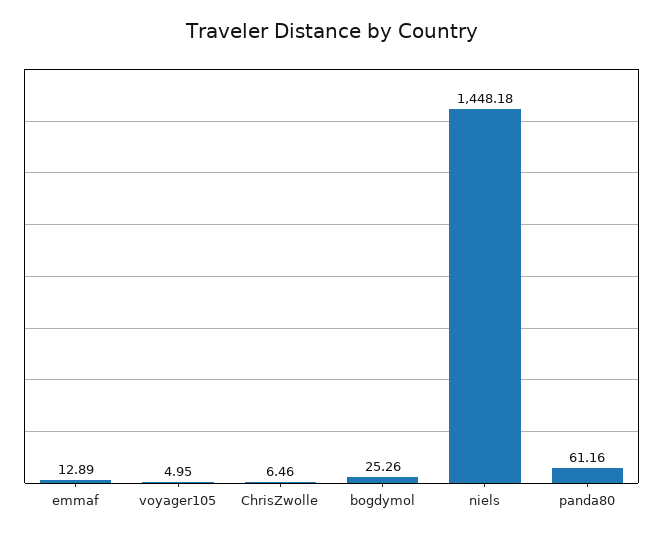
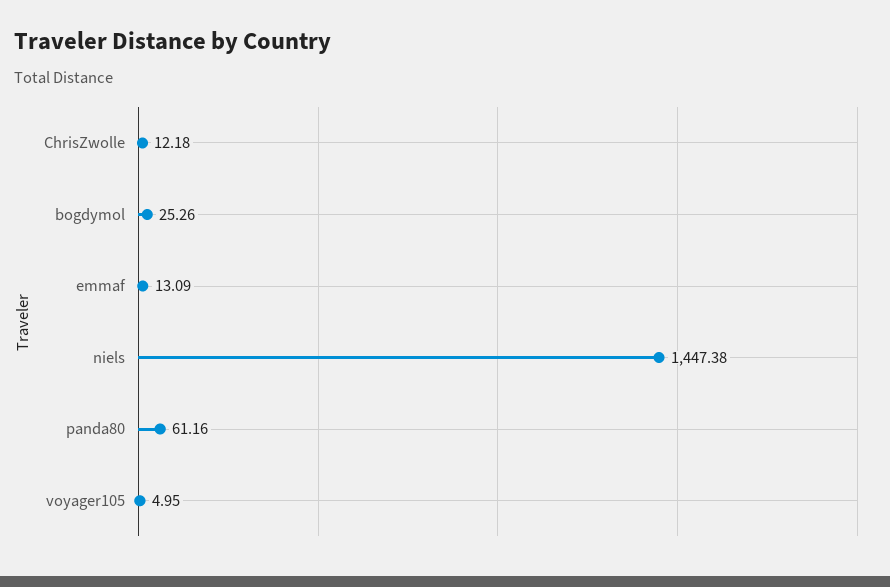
  {
-   "emmaf": 12.89,
+   "emmaf": 13.09,
    "voyager105": 4.95,
-   "ChrisZwolle": 6.46,
+   "ChrisZwolle": 12.18,
    "bogdymol": 25.26,
-   "niels": 1448.18,
+   "niels": 1447.38,
    "panda80": 61.16
  }

